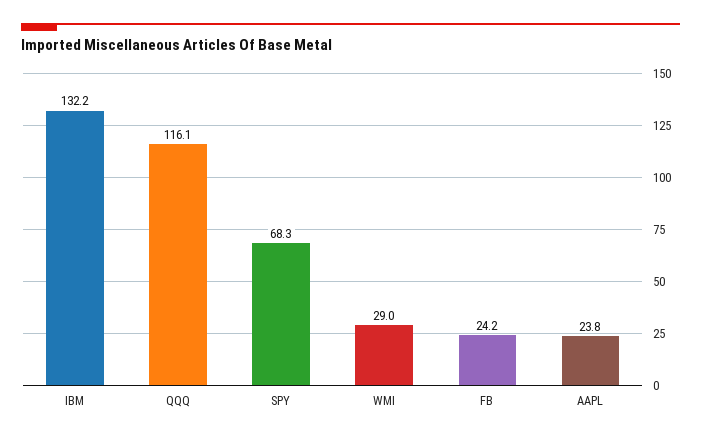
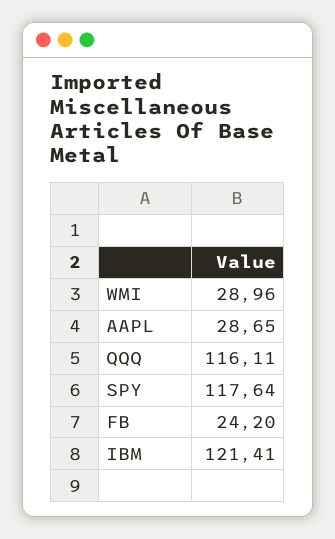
  {
-   "IBM": 132.2,
+   "IBM": 121.41,
    "QQQ": 116.11,
-   "SPY": 68.3,
+   "SPY": 117.64,
    "WMI": 28.96,
    "FB": 24.2,
-   "AAPL": 23.8
+   "AAPL": 28.65
  }

